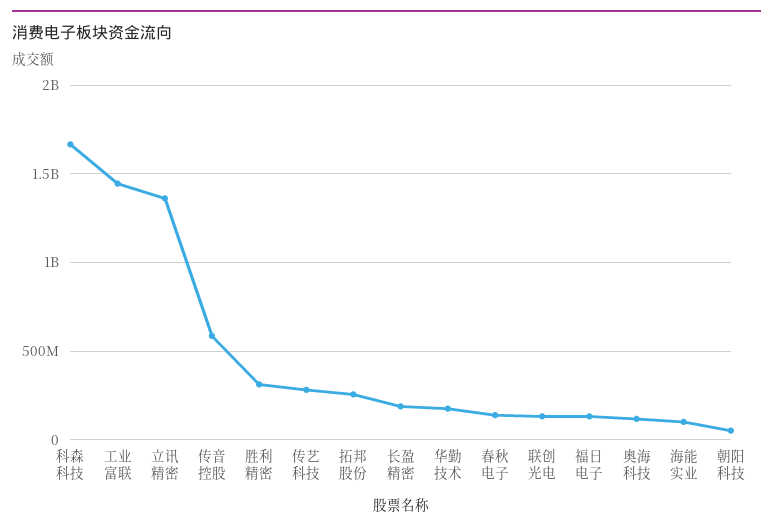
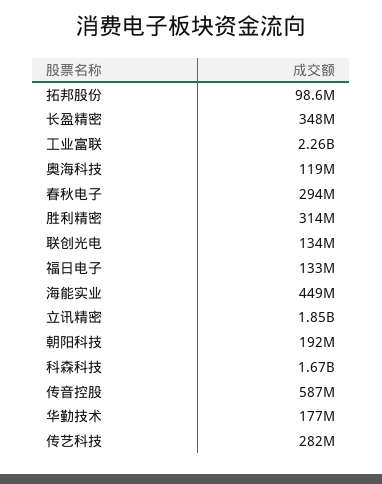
  {
    "科森科技": 1670000000,
-   "工业富联": 1450000000,
+   "工业富联": 2260000000,
-   "立讯精密": 1350000000,
+   "立讯精密": 1850000000,
    "传音控股": 587000000,
    "胜利精密": 314000000,
    "传艺科技": 282000000,
-   "拓邦股份": 250000000,
+   "拓邦股份": 98600000,
-   "长盈精密": 200000000,
+   "长盈精密": 348000000,
    "华勤技术": 177000000,
-   "春秋电子": 150000000,
+   "春秋电子": 294000000,
    "联创光电": 134000000,
    "福日电子": 133000000,
    "奥海科技": 119000000,
-   "海能实业": 100000000,
+   "海能实业": 449000000,
-   "朝阳科技": 50000000
+   "朝阳科技": 192000000
  }

